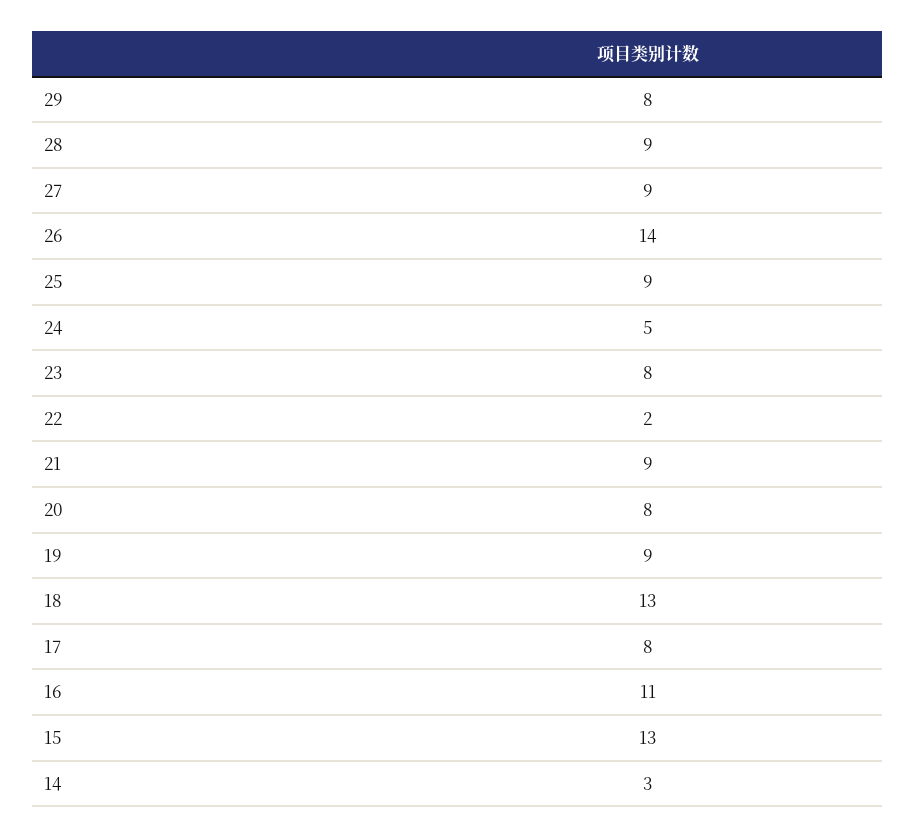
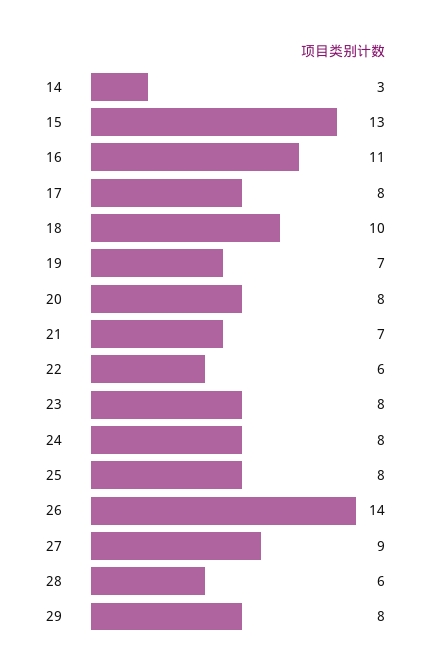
  {
    "29": 8,
-   "28": 9,
+   "28": 6,
    "27": 9,
    "26": 14,
-   "25": 9,
+   "25": 8,
-   "24": 5,
+   "24": 8,
    "23": 8,
-   "22": 2,
+   "22": 6,
-   "21": 9,
+   "21": 7,
    "20": 8,
-   "19": 9,
+   "19": 7,
-   "18": 13,
+   "18": 10,
    "17": 8,
    "16": 11,
    "15": 13,
    "14": 3
  }

